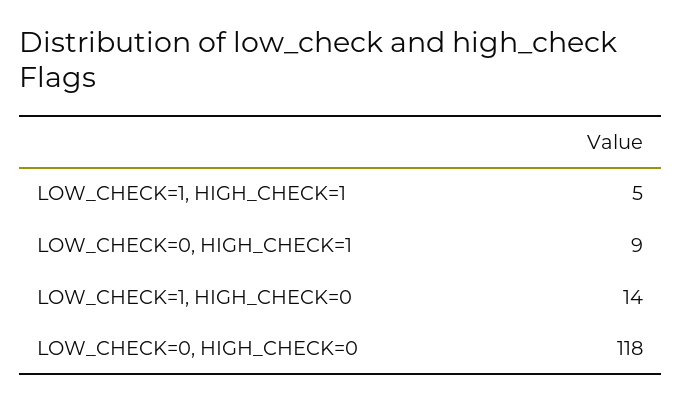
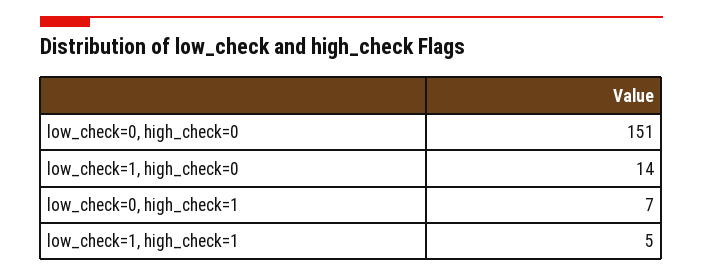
  {
    "LOW_CHECK=1, HIGH_CHECK=1": 5,
-   "LOW_CHECK=0, HIGH_CHECK=1": 9,
+   "LOW_CHECK=0, HIGH_CHECK=1": 7,
    "LOW_CHECK=1, HIGH_CHECK=0": 14,
-   "LOW_CHECK=0, HIGH_CHECK=0": 118
+   "LOW_CHECK=0, HIGH_CHECK=0": 151
  }

